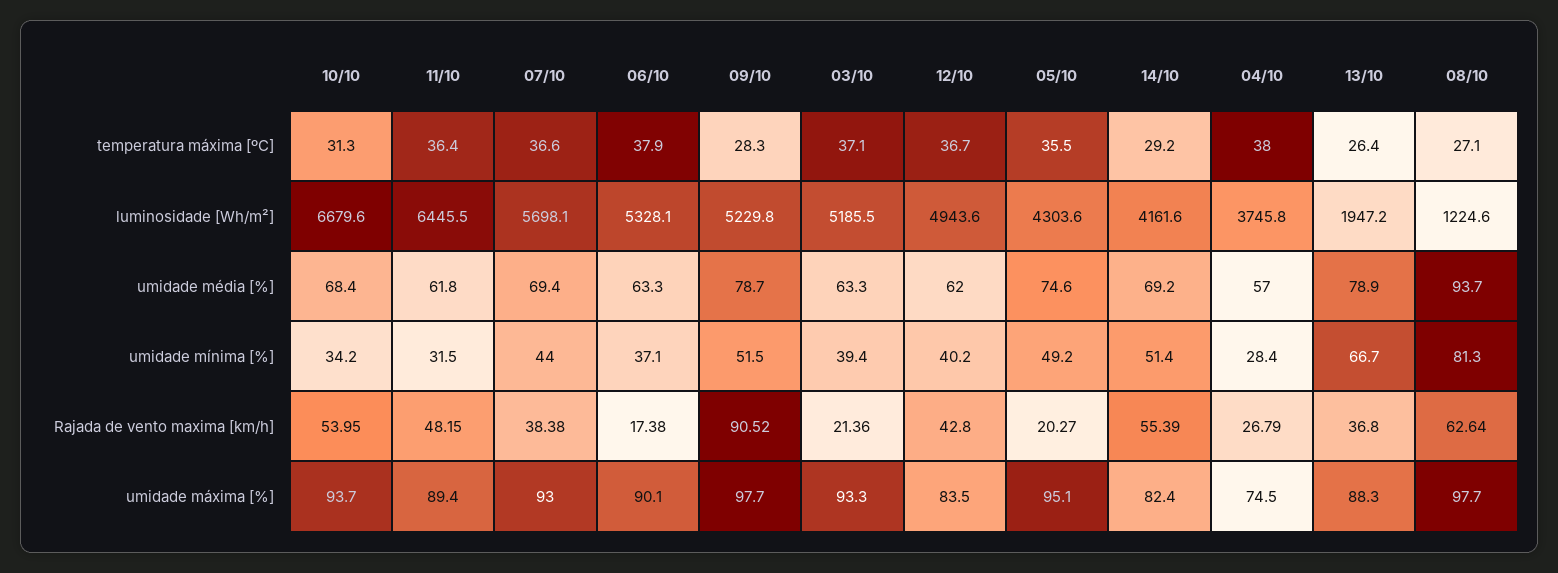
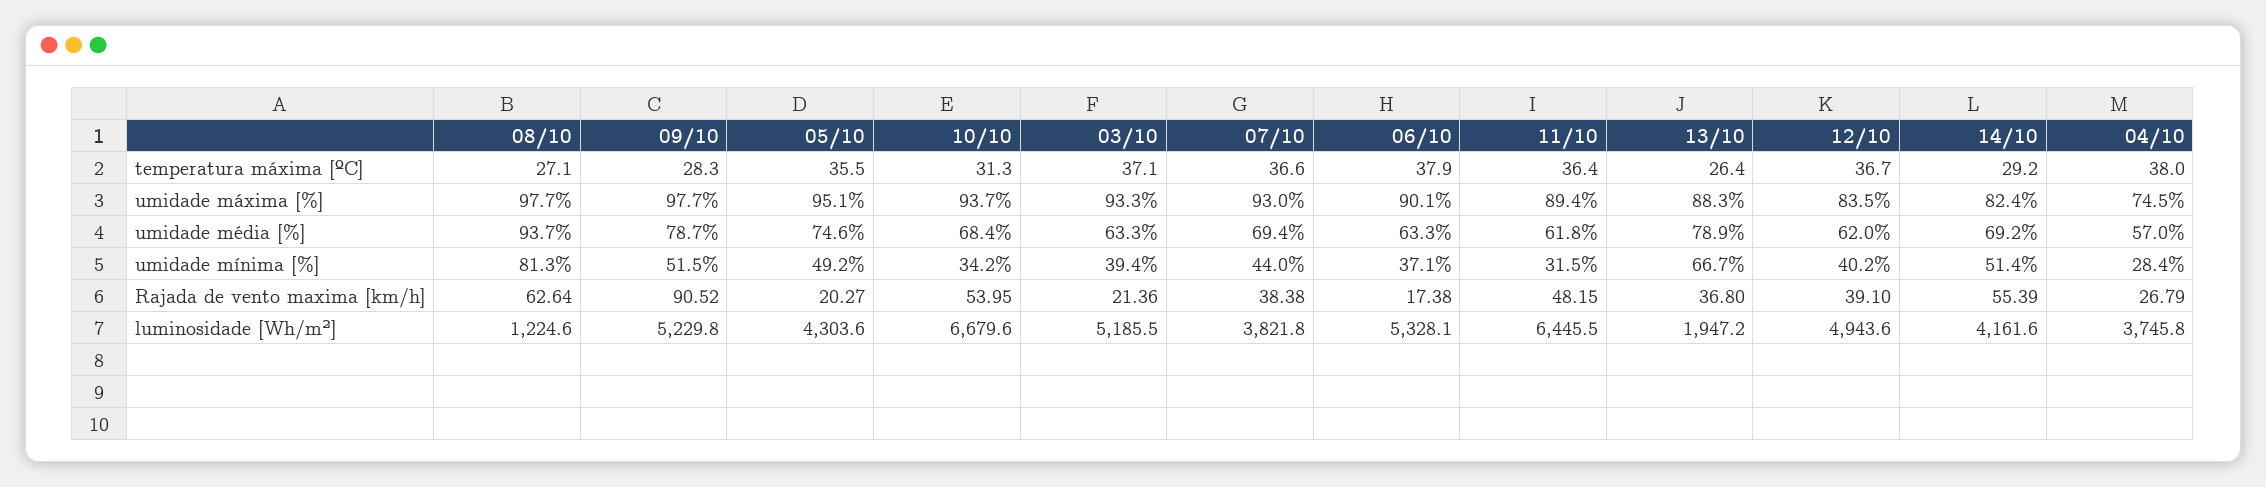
  {
    "10/10": {
      "temperatura máxima [ºC]": 31.3,
      "luminosidade [Wh/m²]": 6679.6,
      "umidade média [%]": 68.4,
      "umidade mínima [%]": 34.2,
      "Rajada de vento maxima [km/h]": 53.95,
      "umidade máxima [%]": 93.7
    },
    "11/10": {
      "temperatura máxima [ºC]": 36.4,
      "luminosidade [Wh/m²]": 6445.5,
      "umidade média [%]": 61.8,
      "umidade mínima [%]": 31.5,
      "Rajada de vento maxima [km/h]": 48.15,
      "umidade máxima [%]": 89.4
    },
    "07/10": {
      "temperatura máxima [ºC]": 36.6,
-     "luminosidade [Wh/m²]": 5698.1,
+     "luminosidade [Wh/m²]": 3821.8,
      "umidade média [%]": 69.4,
      "umidade mínima [%]": 44,
      "Rajada de vento maxima [km/h]": 38.38,
      "umidade máxima [%]": 93
    },
    "06/10": {
      "temperatura máxima [ºC]": 37.9,
      "luminosidade [Wh/m²]": 5328.1,
      "umidade média [%]": 63.3,
      "umidade mínima [%]": 37.1,
      "Rajada de vento maxima [km/h]": 17.38,
      "umidade máxima [%]": 90.1
    },
    "09/10": {
      "temperatura máxima [ºC]": 28.3,
      "luminosidade [Wh/m²]": 5229.8,
      "umidade média [%]": 78.7,
      "umidade mínima [%]": 51.5,
      "Rajada de vento maxima [km/h]": 90.52,
      "umidade máxima [%]": 97.7
    },
    "03/10": {
      "temperatura máxima [ºC]": 37.1,
      "luminosidade [Wh/m²]": 5185.5,
      "umidade média [%]": 63.3,
      "umidade mínima [%]": 39.4,
      "Rajada de vento maxima [km/h]": 21.36,
      "umidade máxima [%]": 93.3
    },
    "12/10": {
      "temperatura máxima [ºC]": 36.7,
      "luminosidade [Wh/m²]": 4943.6,
      "umidade média [%]": 62,
      "umidade mínima [%]": 40.2,
-     "Rajada de vento maxima [km/h]": 42.8,
+     "Rajada de vento maxima [km/h]": 39.1,
      "umidade máxima [%]": 83.5
    },
    "05/10": {
      "temperatura máxima [ºC]": 35.5,
      "luminosidade [Wh/m²]": 4303.6,
      "umidade média [%]": 74.6,
      "umidade mínima [%]": 49.2,
      "Rajada de vento maxima [km/h]": 20.27,
      "umidade máxima [%]": 95.1
    },
    "14/10": {
      "temperatura máxima [ºC]": 29.2,
      "luminosidade [Wh/m²]": 4161.6,
      "umidade média [%]": 69.2,
      "umidade mínima [%]": 51.4,
      "Rajada de vento maxima [km/h]": 55.39,
      "umidade máxima [%]": 82.4
    },
    "04/10": {
      "temperatura máxima [ºC]": 38,
      "luminosidade [Wh/m²]": 3745.8,
      "umidade média [%]": 57,
      "umidade mínima [%]": 28.4,
      "Rajada de vento maxima [km/h]": 26.79,
      "umidade máxima [%]": 74.5
    },
    "13/10": {
      "temperatura máxima [ºC]": 26.4,
      "luminosidade [Wh/m²]": 1947.2,
      "umidade média [%]": 78.9,
      "umidade mínima [%]": 66.7,
      "Rajada de vento maxima [km/h]": 36.8,
      "umidade máxima [%]": 88.3
    },
    "08/10": {
      "temperatura máxima [ºC]": 27.1,
      "luminosidade [Wh/m²]": 1224.6,
      "umidade média [%]": 93.7,
      "umidade mínima [%]": 81.3,
      "Rajada de vento maxima [km/h]": 62.64,
      "umidade máxima [%]": 97.7
    }
  }

